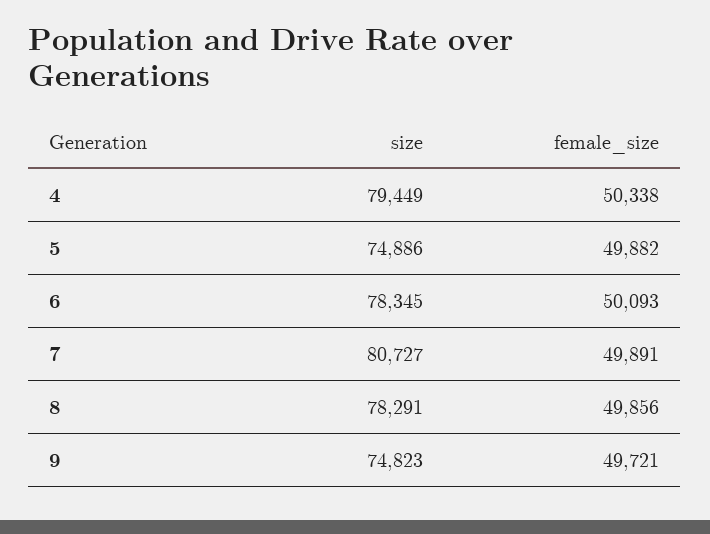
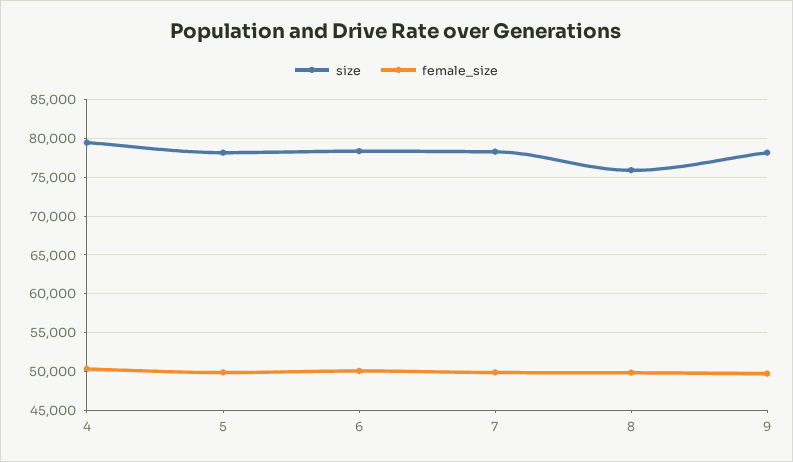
  {
    "size": {
      "4": 79449,
-     "5": 74886,
+     "5": 78000,
      "6": 78345,
-     "7": 80727,
+     "7": 78000,
-     "8": 78291,
+     "8": 76000,
-     "9": 74823
+     "9": 78000
    },
    "female_size": {
      "4": 50338,
      "5": 49882,
      "6": 50093,
      "7": 49891,
      "8": 49856,
      "9": 49721
    }
  }

